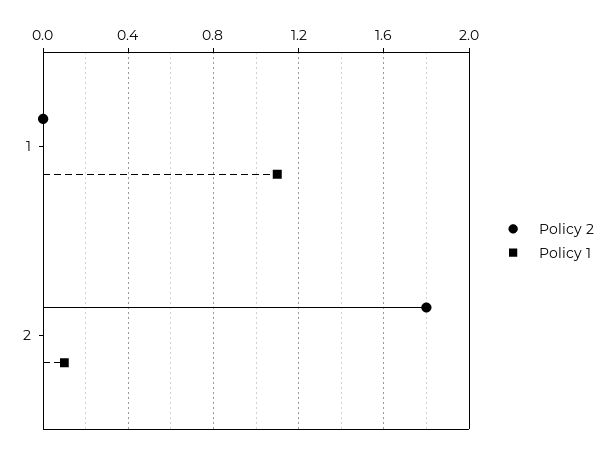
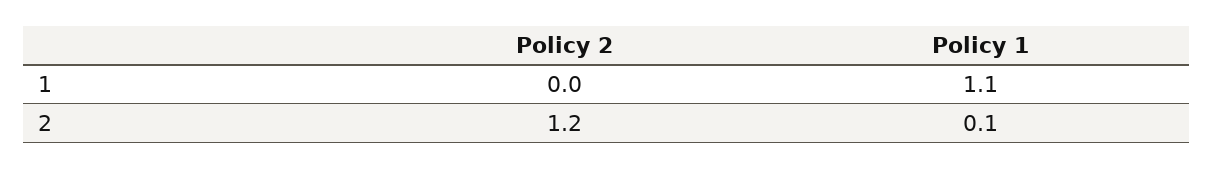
  {
    "Policy 2": {
      "1": 0,
-     "2": 1.8
+     "2": 1.2
    },
    "Policy 1": {
      "1": 1.1,
      "2": 0.1
    }
  }

